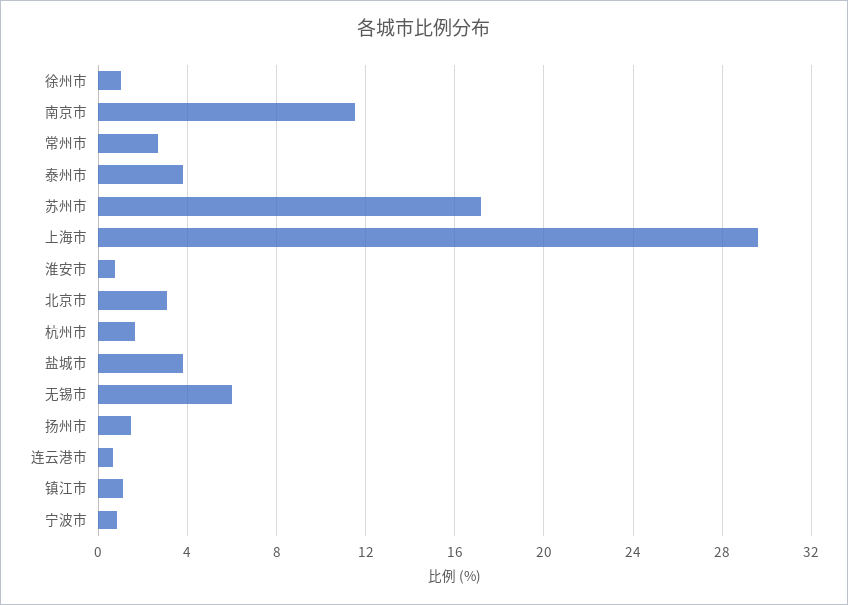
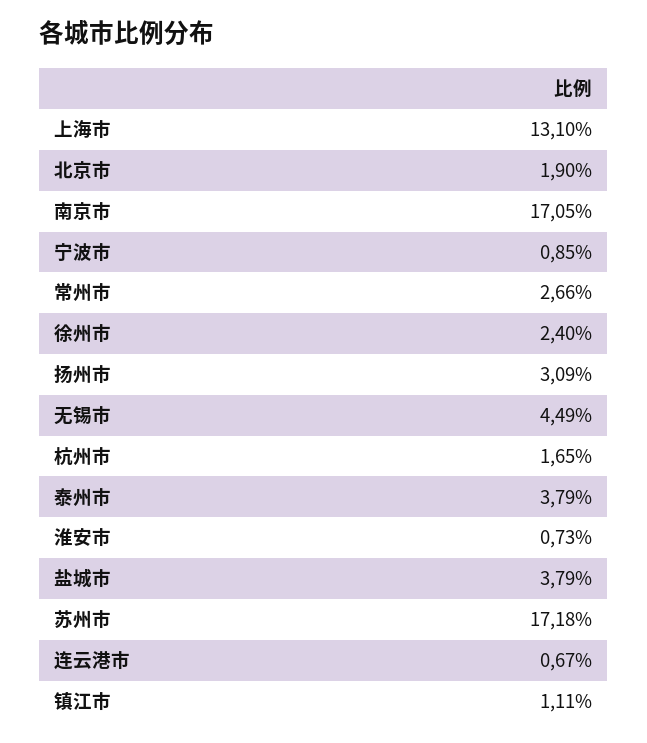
  {
-   "徐州市": 1,
+   "徐州市": 2.4,
-   "南京市": 11.5,
+   "南京市": 17.05,
    "常州市": 2.66,
    "泰州市": 3.79,
    "苏州市": 17.18,
-   "上海市": 29.5,
+   "上海市": 13.1,
    "淮安市": 0.73,
-   "北京市": 3,
+   "北京市": 1.9,
    "杭州市": 1.65,
    "盐城市": 3.79,
-   "无锡市": 6,
+   "无锡市": 4.49,
-   "扬州市": 1.5,
+   "扬州市": 3.09,
    "连云港市": 0.67,
    "镇江市": 1.11,
    "宁波市": 0.85
  }

